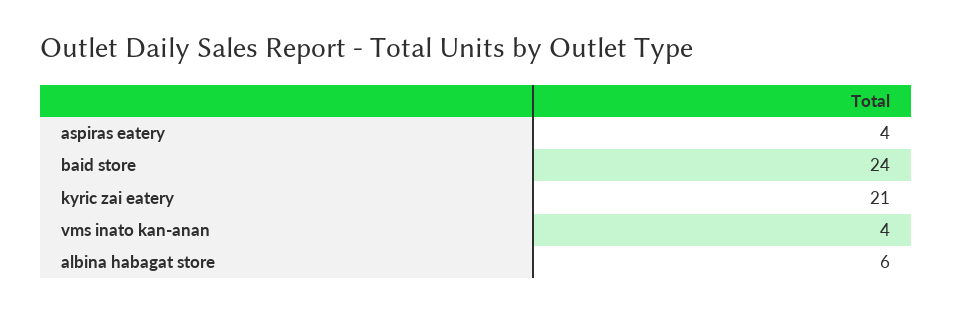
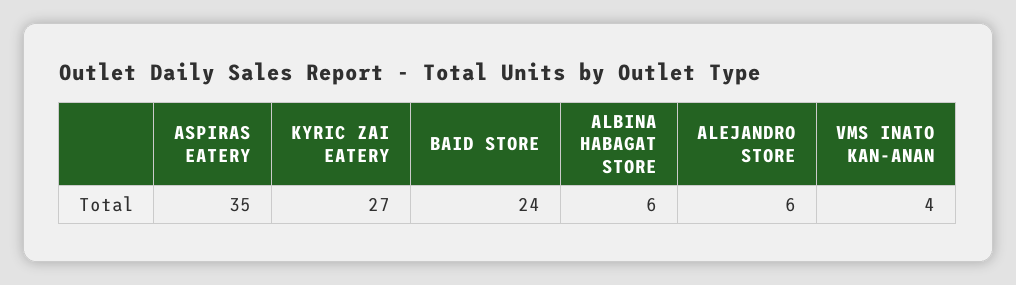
  {
-   "aspiras eatery": 4,
+   "aspiras eatery": 35,
    "baid store": 24,
-   "kyric zai eatery": 21,
+   "kyric zai eatery": 27,
    "vms inato kan-anan": 4,
-   "albina habagat store": 6
+   "albina habagat store": 6,
+   "ALEJANDRO STORE": 6
  }

